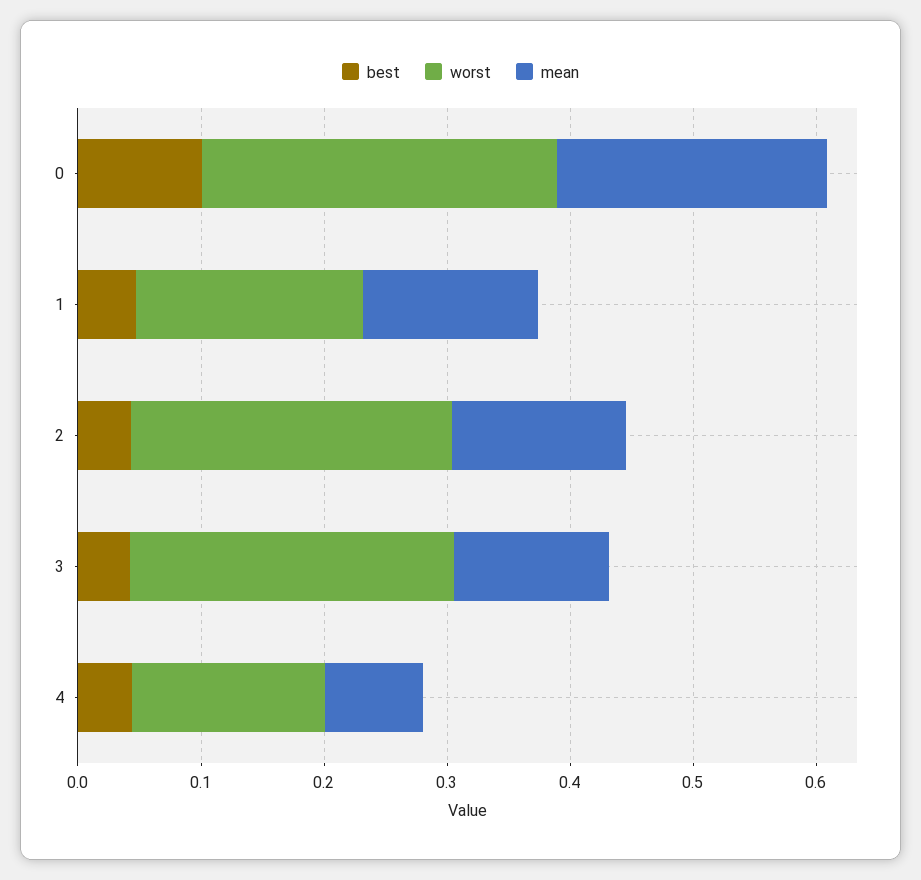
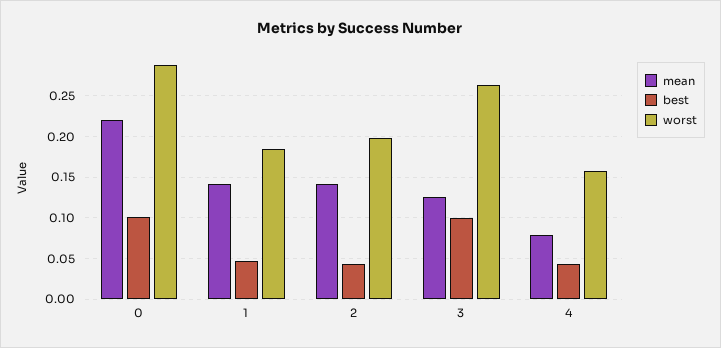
  {
    "best": {
      "0": 0.1,
      "1": 0.05,
      "2": 0.04,
-     "3": 0.04,
+     "3": 0.1,
      "4": 0.04
    },
    "worst": {
      "0": 0.29,
      "1": 0.18,
-     "2": 0.26,
+     "2": 0.2,
      "3": 0.26,
      "4": 0.16
    },
    "mean": {
      "0": 0.22,
      "1": 0.14,
      "2": 0.14,
      "3": 0.13,
      "4": 0.08
    }
  }

